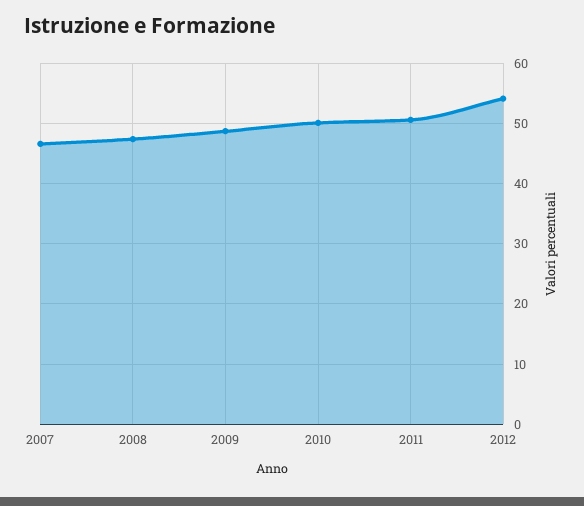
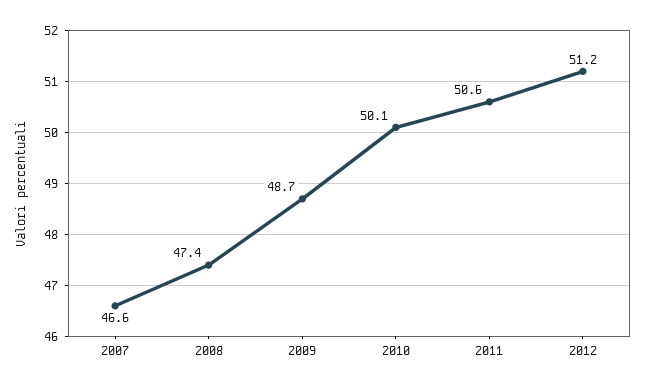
  {
    "2007": 46.6,
    "2008": 47.4,
    "2009": 48.7,
    "2010": 50.1,
    "2011": 50.6,
-   "2012": 54
+   "2012": 51.2
  }

